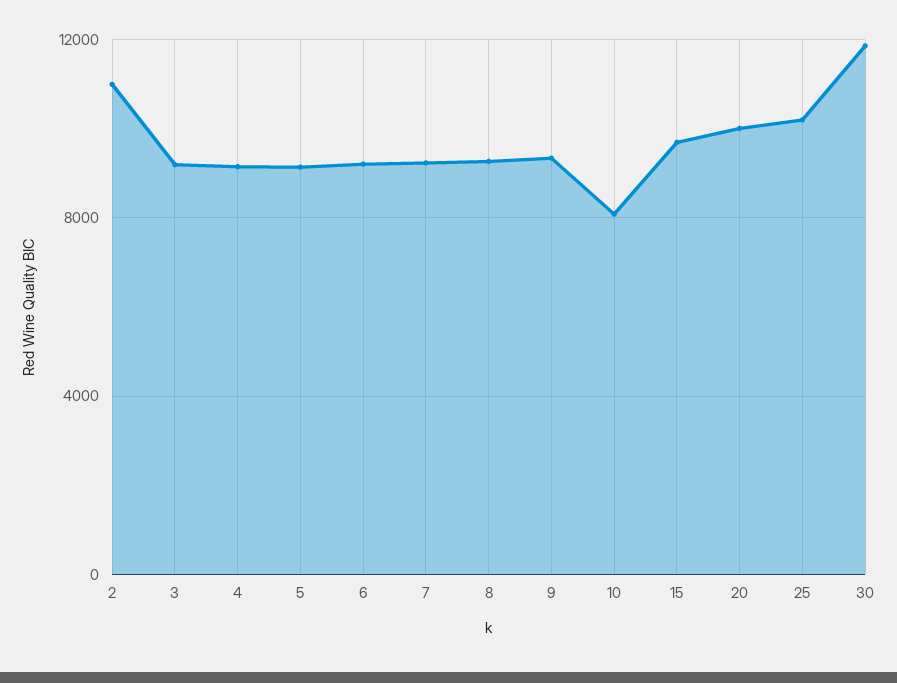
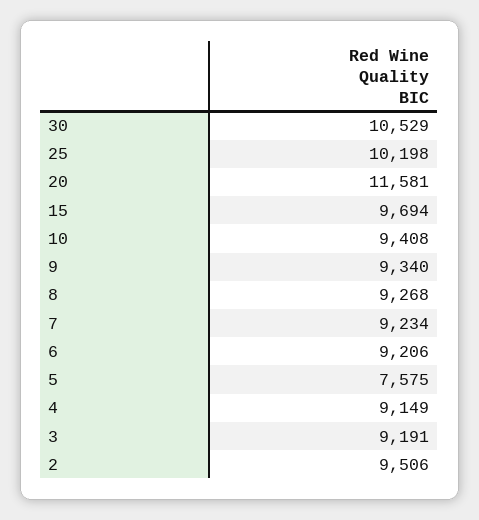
  {
-   "2": 11000,
+   "2": 9506,
    "3": 9191,
    "4": 9149,
-   "5": 9000,
+   "5": 7575,
    "6": 9206,
    "7": 9234,
    "8": 9268,
    "9": 9340,
-   "10": 8000,
+   "10": 9408,
    "15": 9694,
-   "20": 10000,
+   "20": 11581,
    "25": 10198,
-   "30": 12000
+   "30": 10529
  }

